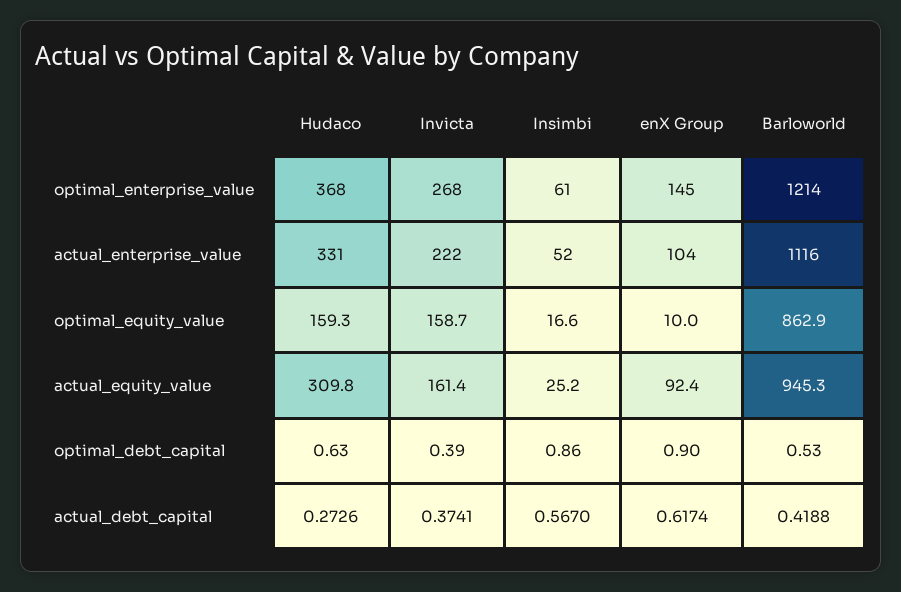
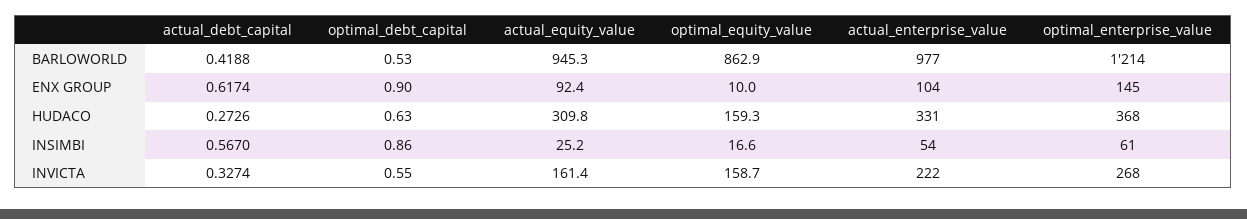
  {
    "Hudaco": {
      "optimal_enterprise_value": 368,
      "actual_enterprise_value": 331,
      "optimal_equity_value": 159.3,
      "actual_equity_value": 309.8,
      "optimal_debt_capital": 0.63,
      "actual_debt_capital": 0.2726
    },
    "Invicta": {
      "optimal_enterprise_value": 268,
      "actual_enterprise_value": 222,
      "optimal_equity_value": 158.7,
      "actual_equity_value": 161.4,
-     "optimal_debt_capital": 0.39,
+     "optimal_debt_capital": 0.55,
-     "actual_debt_capital": 0.3741
+     "actual_debt_capital": 0.3274
    },
    "Insimbi": {
      "optimal_enterprise_value": 61,
-     "actual_enterprise_value": 52,
+     "actual_enterprise_value": 54,
      "optimal_equity_value": 16.6,
      "actual_equity_value": 25.2,
      "optimal_debt_capital": 0.86,
      "actual_debt_capital": 0.567
    },
    "enX Group": {
      "optimal_enterprise_value": 145,
      "actual_enterprise_value": 104,
      "optimal_equity_value": 10,
      "actual_equity_value": 92.4,
      "optimal_debt_capital": 0.9,
      "actual_debt_capital": 0.6174
    },
    "Barloworld": {
      "optimal_enterprise_value": 1214,
-     "actual_enterprise_value": 1116,
+     "actual_enterprise_value": 977,
      "optimal_equity_value": 862.9,
      "actual_equity_value": 945.3,
      "optimal_debt_capital": 0.53,
      "actual_debt_capital": 0.4188
    }
  }

